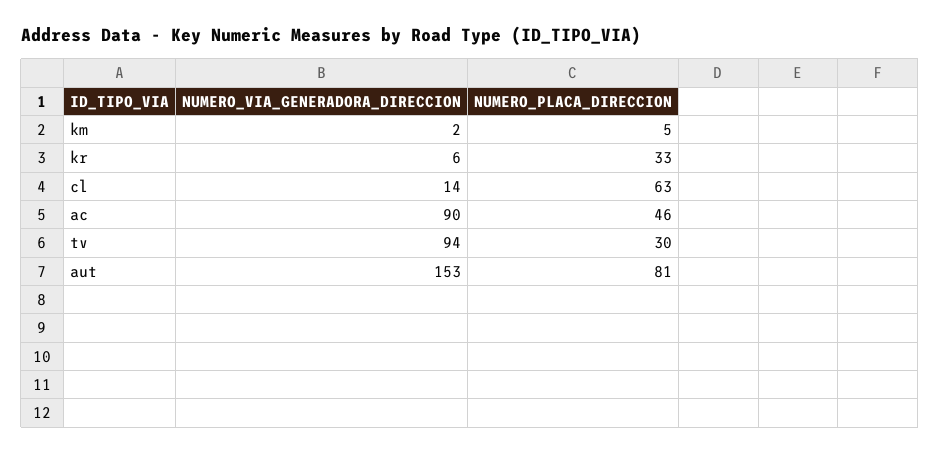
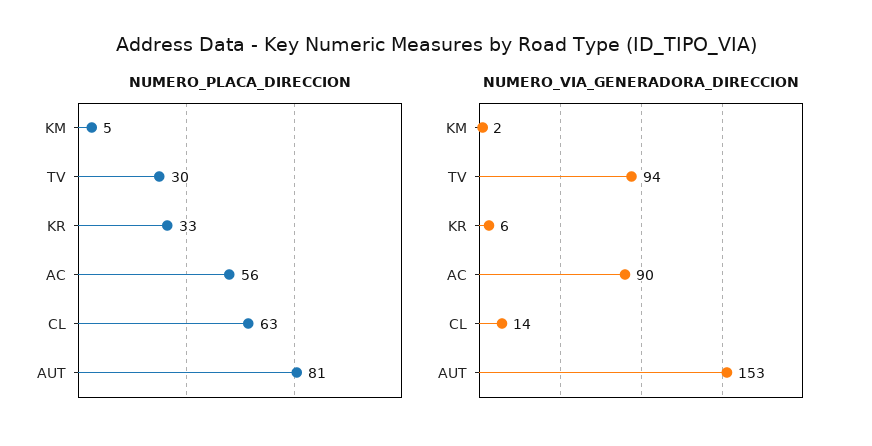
  {
    "NUMERO_VIA_GENERADORA_DIRECCION": {
      "km": 2,
      "kr": 6,
      "cl": 14,
      "ac": 90,
      "tv": 94,
      "aut": 153
    },
    "NUMERO_PLACA_DIRECCION": {
      "km": 5,
      "kr": 33,
      "cl": 63,
-     "ac": 46,
+     "ac": 56,
      "tv": 30,
      "aut": 81
    }
  }

